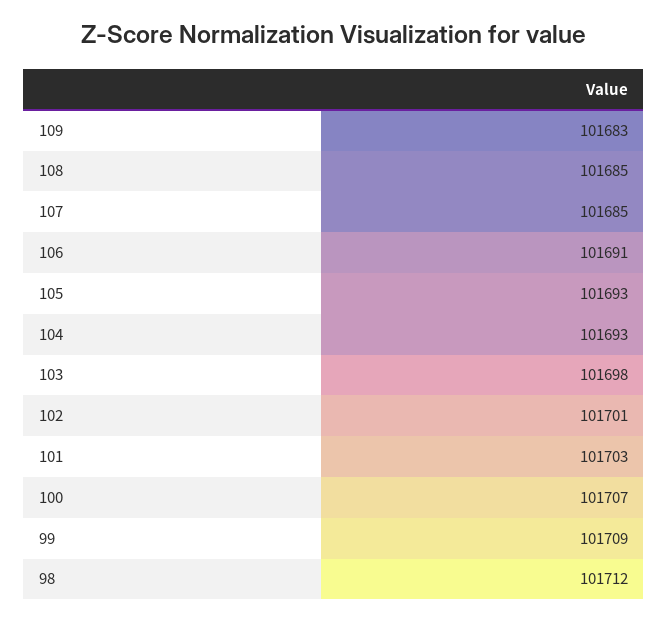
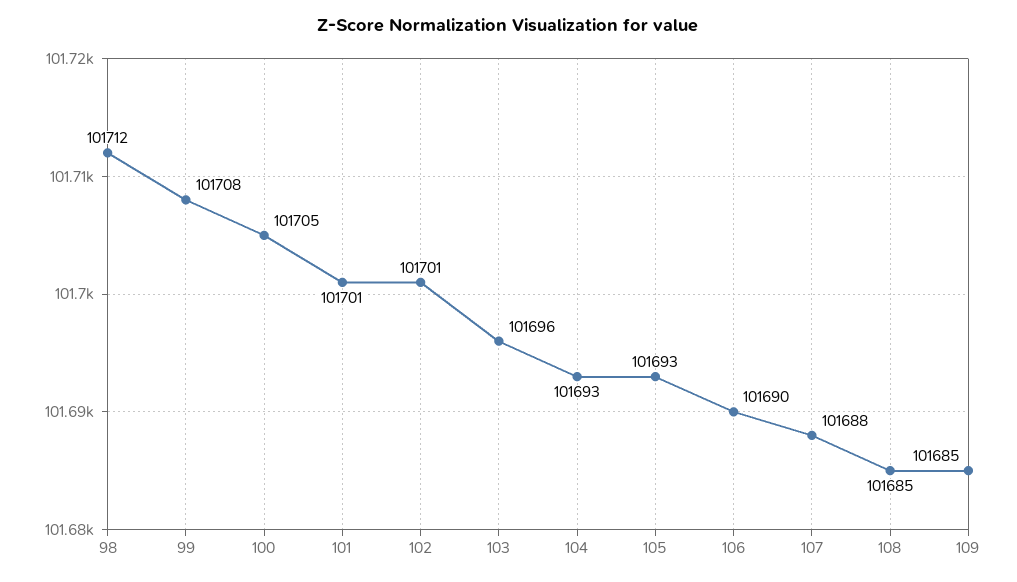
  {
-   "109": 101683,
+   "109": 101685,
    "108": 101685,
-   "107": 101685,
+   "107": 101688,
-   "106": 101691,
+   "106": 101690,
    "105": 101693,
    "104": 101693,
-   "103": 101698,
+   "103": 101696,
    "102": 101701,
-   "101": 101703,
+   "101": 101701,
-   "100": 101707,
+   "100": 101705,
-   "99": 101709,
+   "99": 101708,
    "98": 101712
  }

